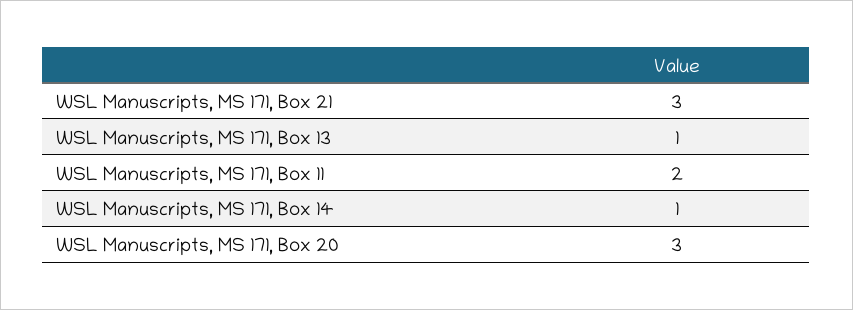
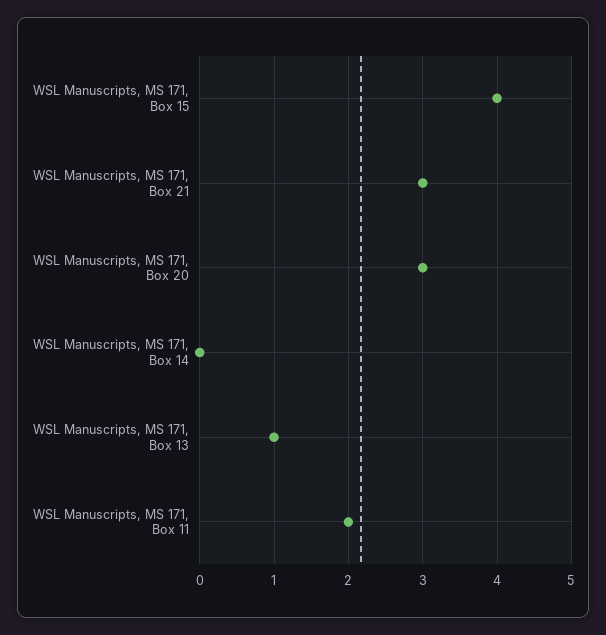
  {
    "WSL Manuscripts, MS 171, Box 21": 3,
    "WSL Manuscripts, MS 171, Box 13": 1,
    "WSL Manuscripts, MS 171, Box 11": 2,
-   "WSL Manuscripts, MS 171, Box 14": 1,
+   "WSL Manuscripts, MS 171, Box 14": 0,
-   "WSL Manuscripts, MS 171, Box 20": 3
+   "WSL Manuscripts, MS 171, Box 20": 3,
+   "WSL Manuscripts, MS 171, Box 15": 4
  }

